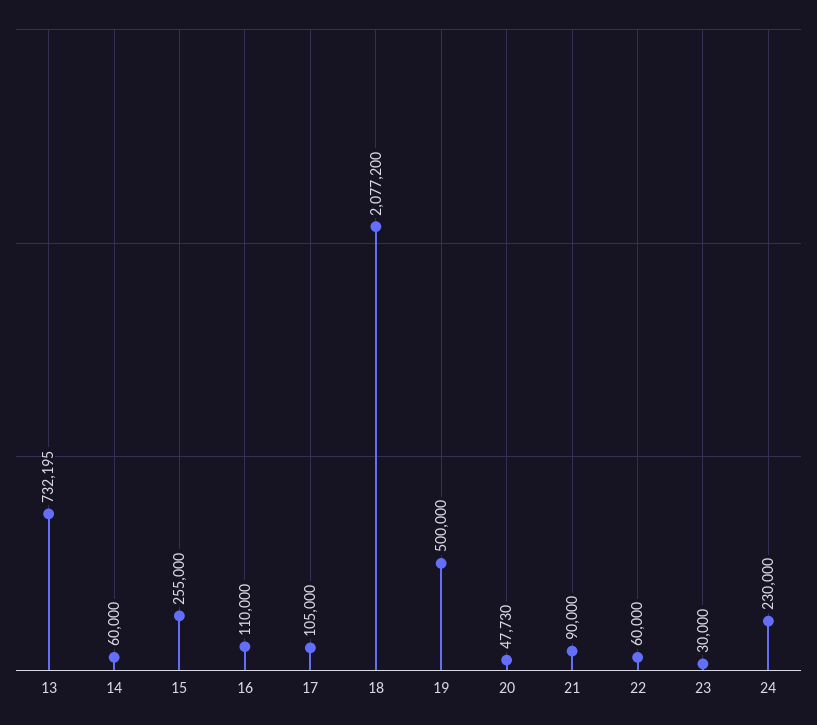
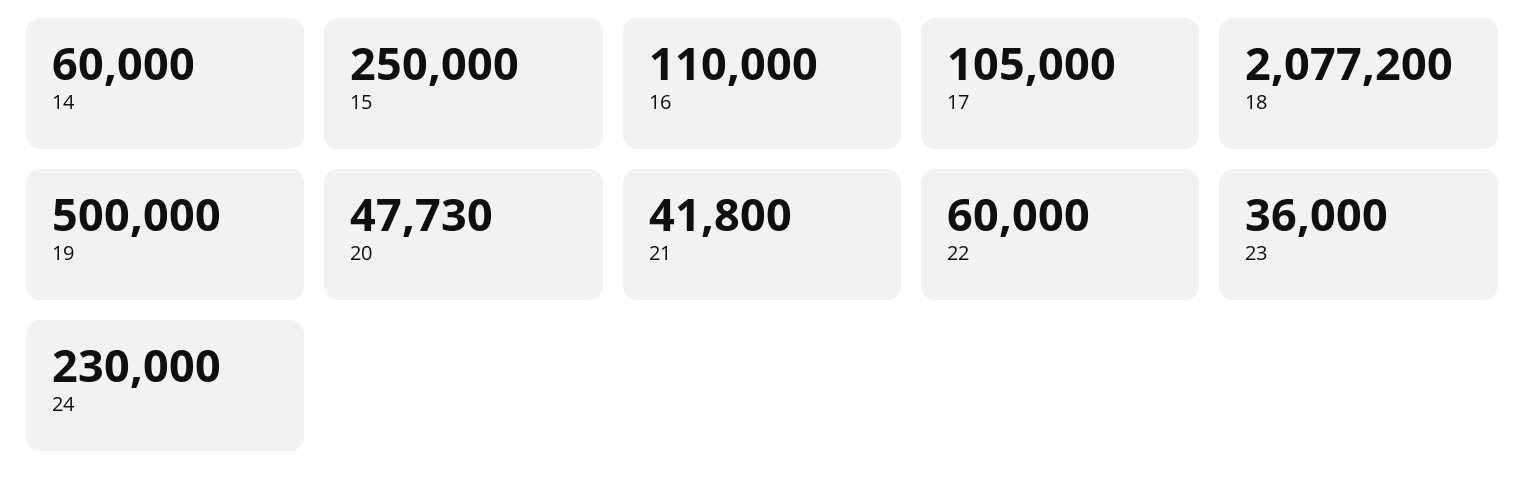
  {
-   "13": 732195,
    "14": 60000,
-   "15": 255000,
+   "15": 250000,
    "16": 110000,
    "17": 105000,
    "18": 2077200,
    "19": 500000,
    "20": 47730,
-   "21": 90000,
+   "21": 41800,
    "22": 60000,
-   "23": 30000,
+   "23": 36000,
    "24": 230000
  }

